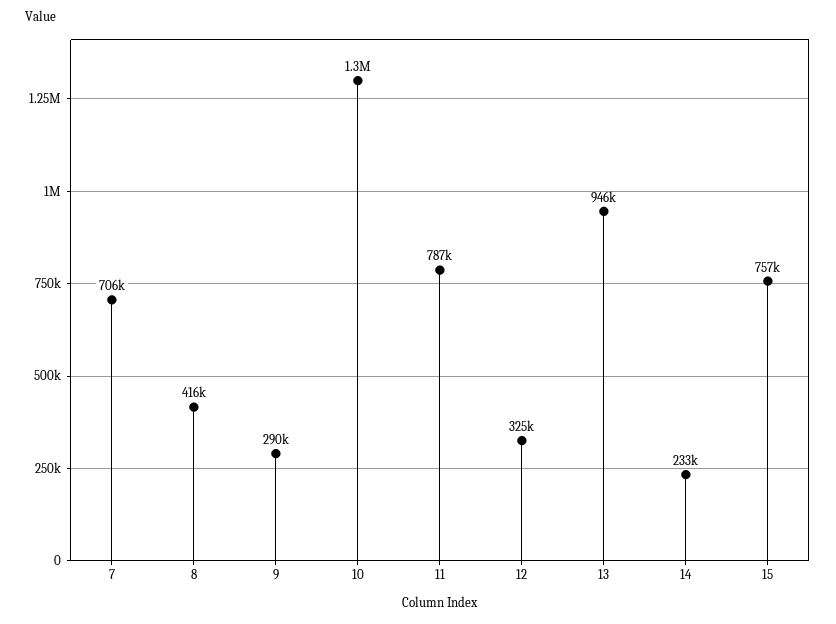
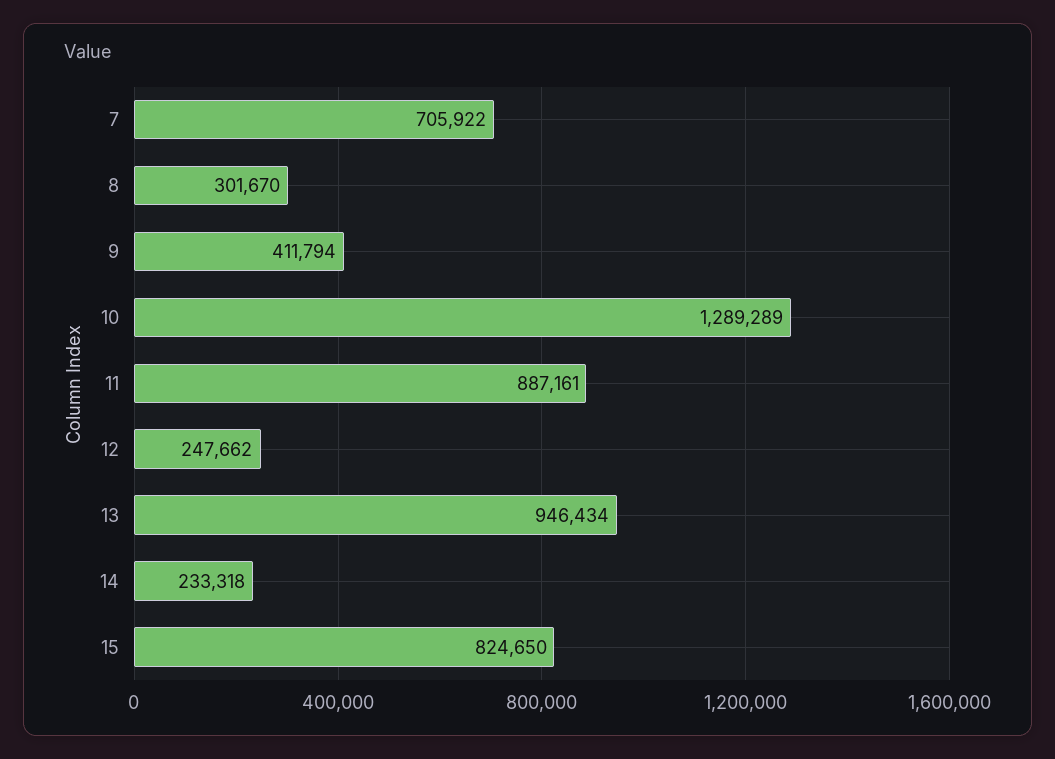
  {
    "7": 705922,
-   "8": 416000,
+   "8": 301670,
-   "9": 290000,
+   "9": 411794,
    "10": 1289289,
-   "11": 787000,
+   "11": 887161,
-   "12": 325000,
+   "12": 247662,
    "13": 946434,
    "14": 233318,
-   "15": 757000
+   "15": 824650
  }

